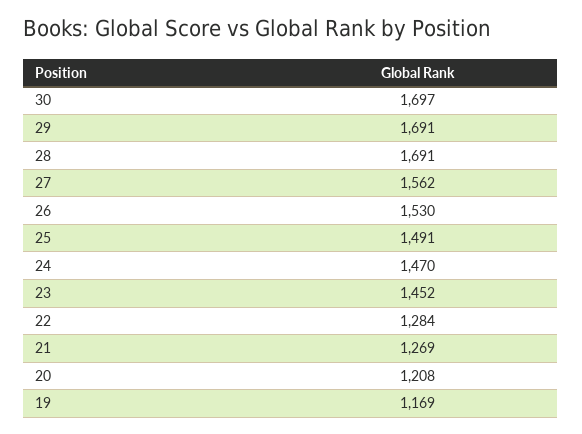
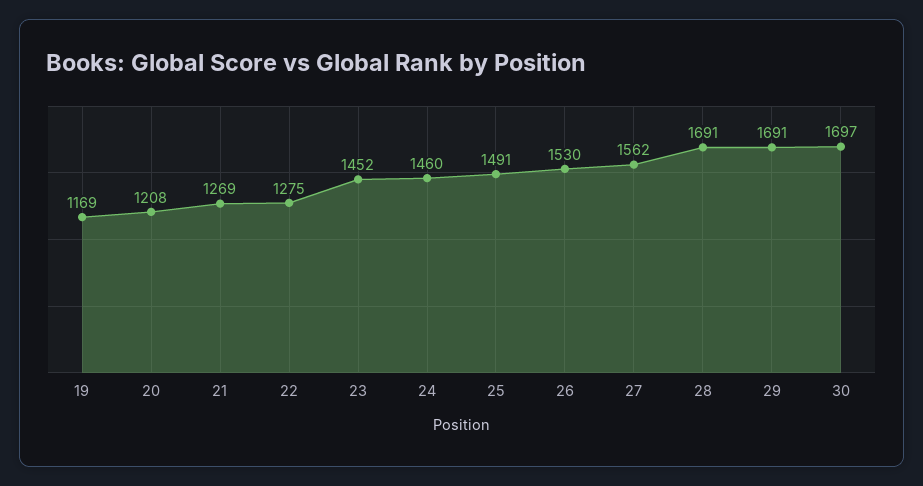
  {
    "30": 1697,
    "29": 1691,
    "28": 1691,
    "27": 1562,
    "26": 1530,
    "25": 1491,
-   "24": 1470,
+   "24": 1460,
    "23": 1452,
-   "22": 1284,
+   "22": 1275,
    "21": 1269,
    "20": 1208,
    "19": 1169
  }

